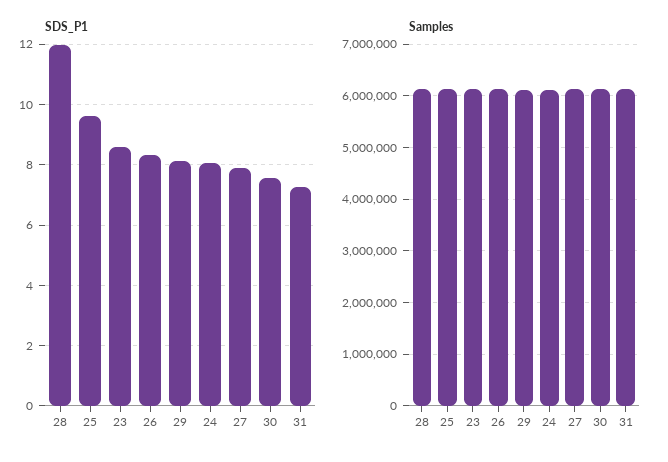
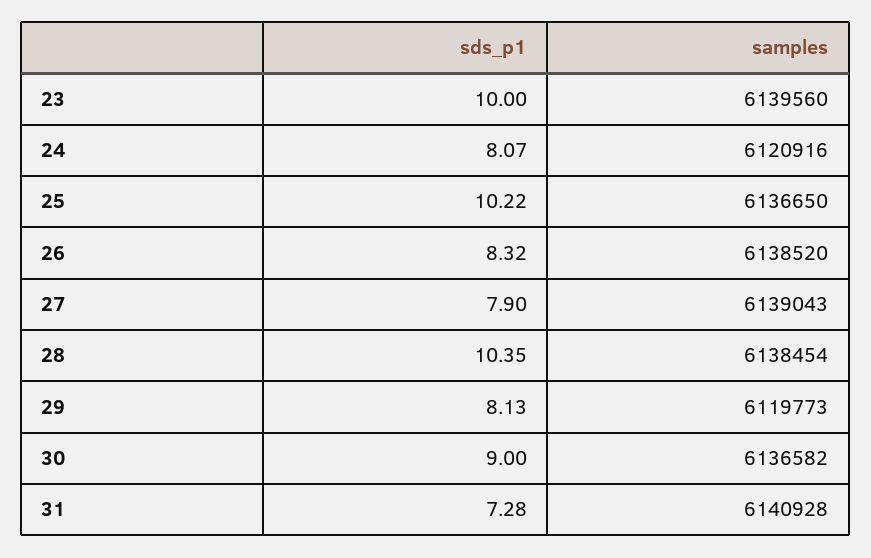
  {
    "SDS_P1": {
-     "28": 12,
+     "28": 10.35,
-     "25": 9.6,
+     "25": 10.22,
-     "23": 8.6,
+     "23": 10,
      "26": 8.32,
      "29": 8.13,
      "24": 8.07,
      "27": 7.9,
-     "30": 7.6,
+     "30": 9,
      "31": 7.28
    },
    "Samples": {
      "28": 6138454,
      "25": 6136650,
      "23": 6139560,
      "26": 6138520,
      "29": 6119773,
      "24": 6120916,
      "27": 6139043,
      "30": 6136582,
      "31": 6140928
    }
  }

